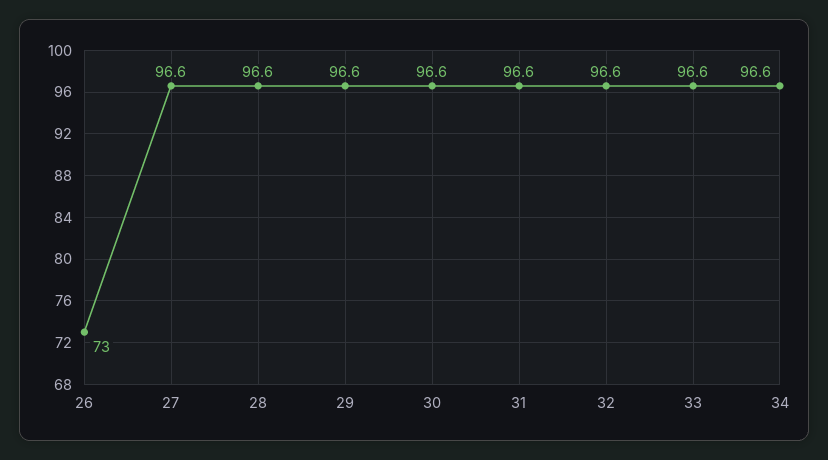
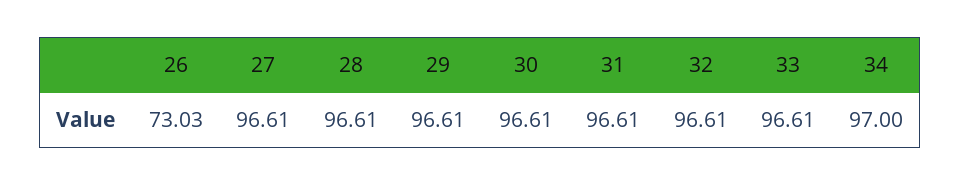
  {
    "26": 73.03,
    "27": 96.61,
    "28": 96.61,
    "29": 96.61,
    "30": 96.61,
    "31": 96.61,
    "32": 96.61,
    "33": 96.61,
-   "34": 96.6
+   "34": 97
  }

